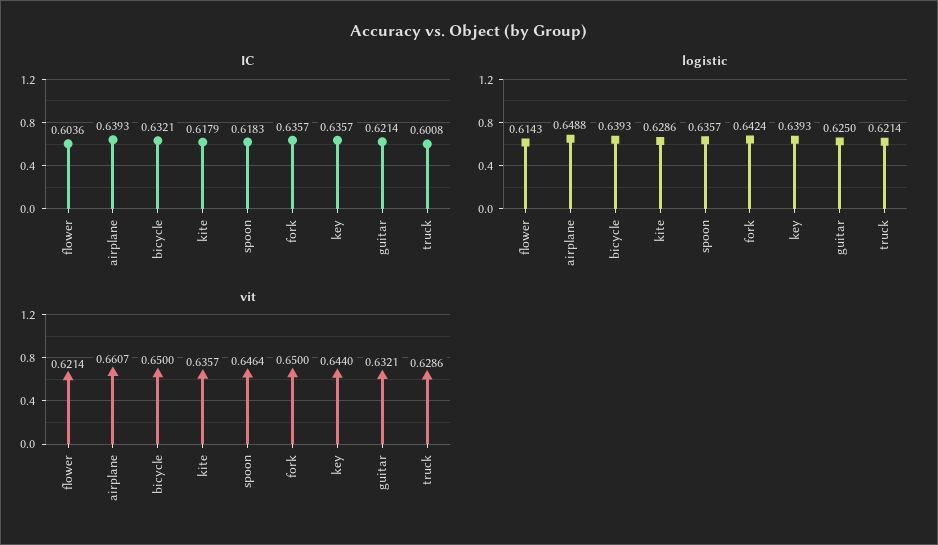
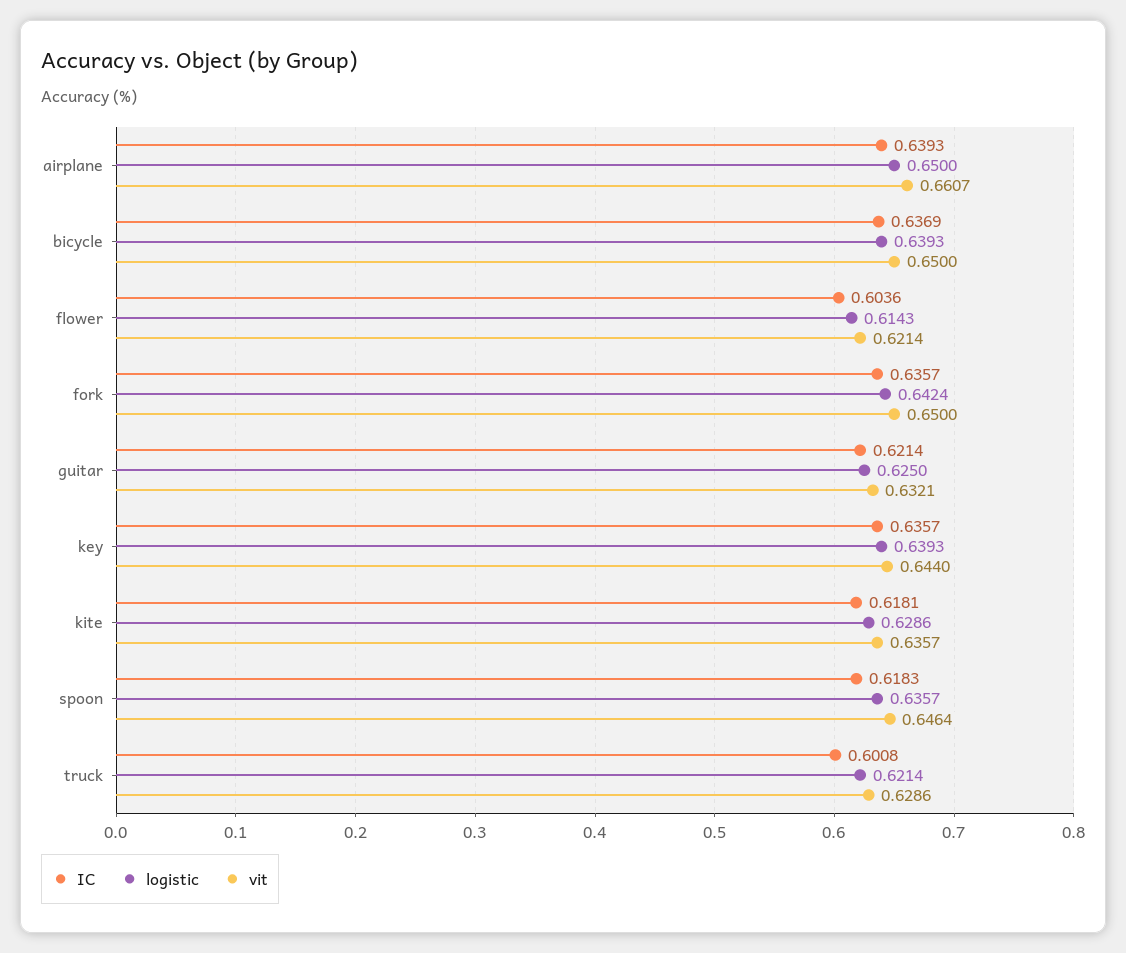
  {
    "IC": {
      "flower": 0.6036,
      "airplane": 0.6393,
-     "bicycle": 0.6321,
+     "bicycle": 0.6369,
-     "kite": 0.6179,
+     "kite": 0.6181,
      "spoon": 0.6183,
      "fork": 0.6357,
      "key": 0.6357,
      "guitar": 0.6214,
      "truck": 0.6008
    },
    "logistic": {
      "flower": 0.6143,
-     "airplane": 0.6488,
+     "airplane": 0.65,
      "bicycle": 0.6393,
      "kite": 0.6286,
      "spoon": 0.6357,
      "fork": 0.6424,
      "key": 0.6393,
      "guitar": 0.625,
      "truck": 0.6214
    },
    "vit": {
      "flower": 0.6214,
      "airplane": 0.6607,
      "bicycle": 0.65,
      "kite": 0.6357,
      "spoon": 0.6464,
      "fork": 0.65,
      "key": 0.644,
      "guitar": 0.6321,
      "truck": 0.6286
    }
  }

